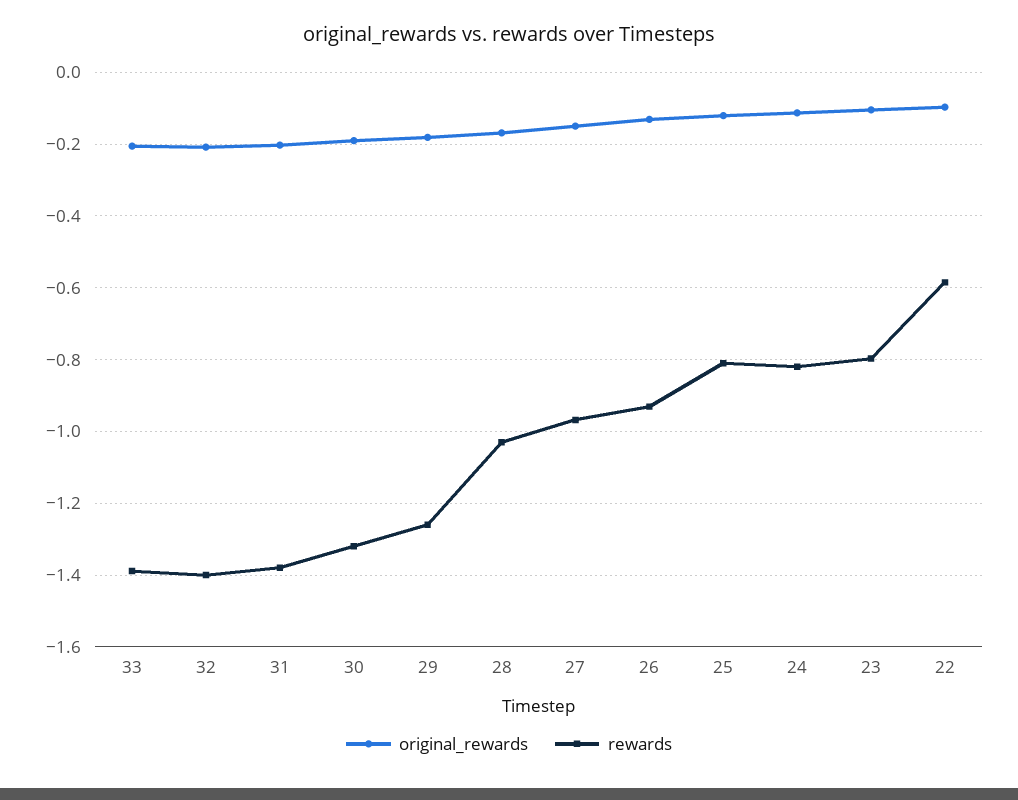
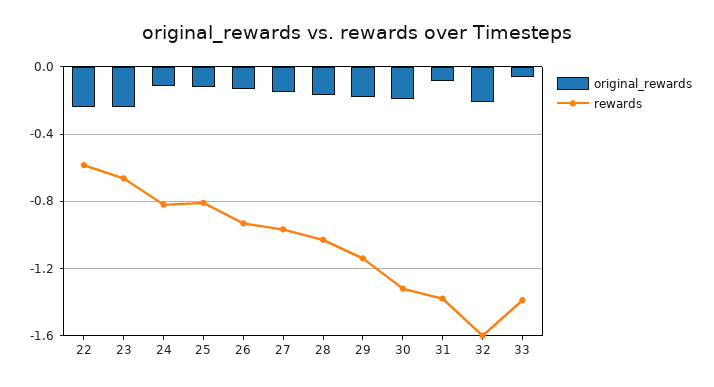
  {
    "original_rewards": {
-     "33": -0.2,
+     "33": -0.05,
      "32": -0.2,
-     "31": -0.2,
+     "31": -0.1,
      "30": -0.2,
      "29": -0.18,
      "28": -0.16,
      "27": -0.14,
      "26": -0.14,
      "25": -0.12,
      "24": -0.12,
-     "23": -0.1,
+     "23": -0.25,
-     "22": -0.1
+     "22": -0.25
    },
    "rewards": {
      "33": -1.38,
-     "32": -1.4,
+     "32": -1.6,
      "31": -1.38,
      "30": -1.32,
-     "29": -1.26,
+     "29": -1.15,
      "28": -1.04,
      "27": -0.96,
      "26": -0.94,
      "25": -0.82,
      "24": -0.82,
-     "23": -0.8,
+     "23": -0.65,
      "22": -0.58
    }
  }

